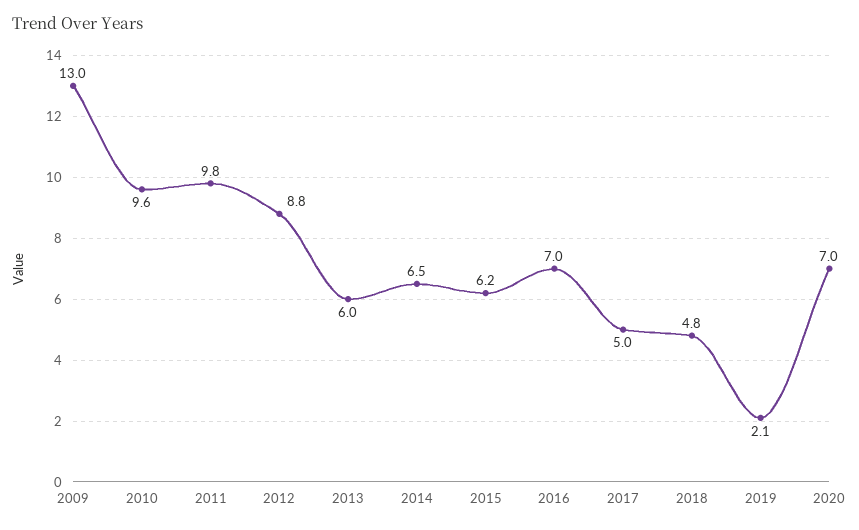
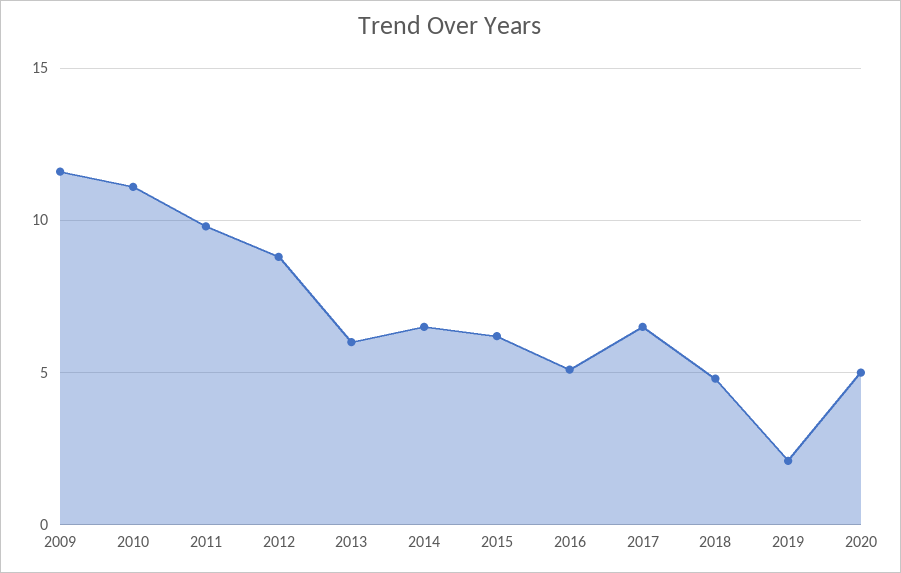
  {
-   "2009": 13,
+   "2009": 11.5,
-   "2010": 9.6,
+   "2010": 11,
    "2011": 9.8,
    "2012": 8.8,
    "2013": 6,
    "2014": 6.5,
    "2015": 6.2,
-   "2016": 7,
+   "2016": 5,
-   "2017": 5,
+   "2017": 6.5,
    "2018": 4.8,
    "2019": 2.1,
-   "2020": 7
+   "2020": 5
  }

